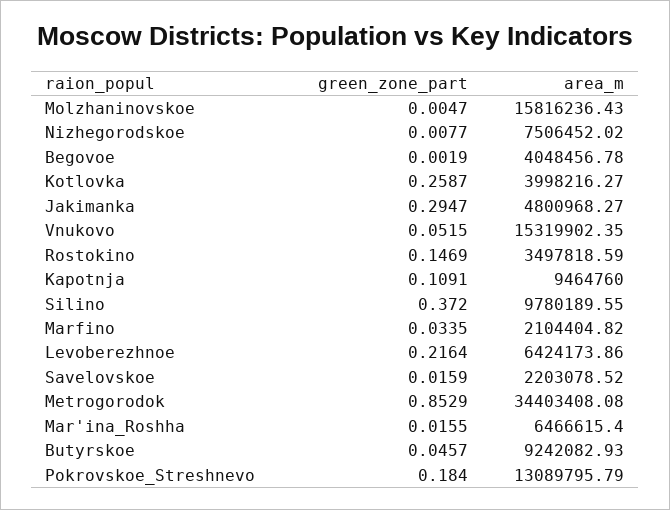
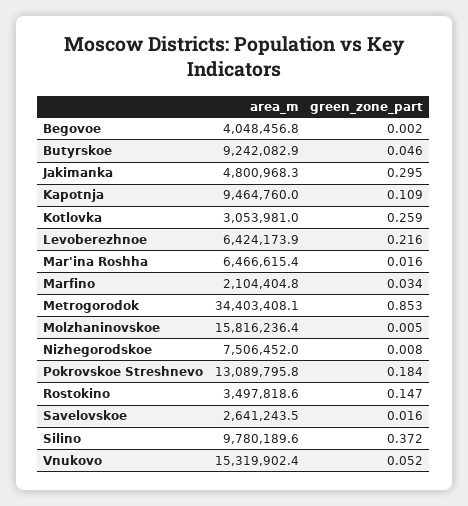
  {
    "green_zone_part": {
      "Molzhaninovskoe": 0.0047,
      "Nizhegorodskoe": 0.0077,
      "Begovoe": 0.0019,
      "Kotlovka": 0.2587,
      "Jakimanka": 0.2947,
      "Vnukovo": 0.0515,
      "Rostokino": 0.1469,
      "Kapotnja": 0.1091,
      "Silino": 0.372,
      "Marfino": 0.0335,
      "Levoberezhnoe": 0.2164,
      "Savelovskoe": 0.0159,
      "Metrogorodok": 0.8529,
      "Mar'ina_Roshha": 0.0155,
      "Butyrskoe": 0.0457,
      "Pokrovskoe_Streshnevo": 0.184
    },
    "area_m": {
      "Molzhaninovskoe": 15816236.43,
      "Nizhegorodskoe": 7506452.02,
      "Begovoe": 4048456.78,
-     "Kotlovka": 3998216.27,
+     "Kotlovka": 3053981,
      "Jakimanka": 4800968.27,
      "Vnukovo": 15319902.35,
      "Rostokino": 3497818.59,
      "Kapotnja": 9464760,
      "Silino": 9780189.55,
      "Marfino": 2104404.82,
      "Levoberezhnoe": 6424173.86,
-     "Savelovskoe": 2203078.52,
+     "Savelovskoe": 2641243.5,
      "Metrogorodok": 34403408.08,
      "Mar'ina_Roshha": 6466615.4,
      "Butyrskoe": 9242082.93,
      "Pokrovskoe_Streshnevo": 13089795.79
    }
  }

